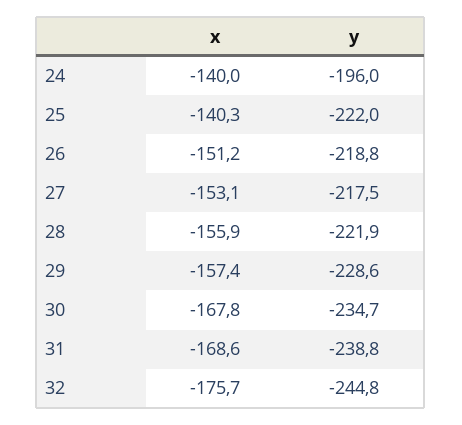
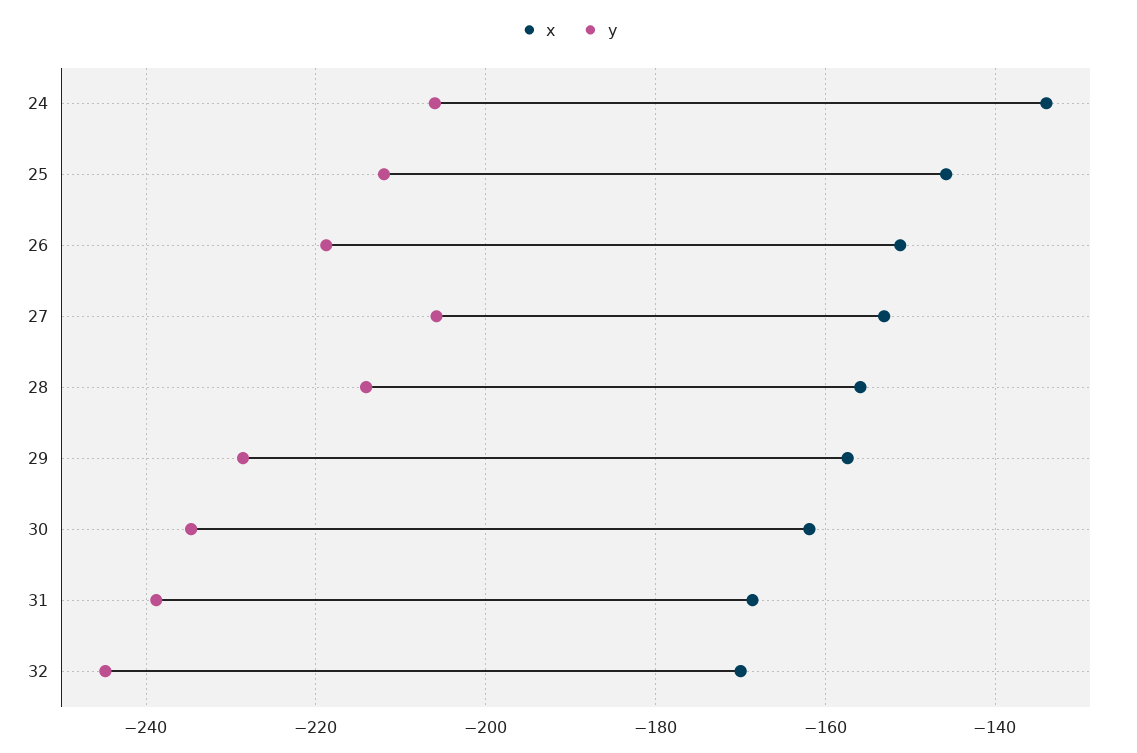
  {
    "x": {
-     "24": -140,
+     "24": -134,
-     "25": -140.3,
+     "25": -146,
      "26": -151.2,
      "27": -153.1,
      "28": -155.9,
      "29": -157.4,
-     "30": -167.8,
+     "30": -162,
      "31": -168.6,
-     "32": -175.7
+     "32": -170
    },
    "y": {
-     "24": -196,
+     "24": -206,
-     "25": -222,
+     "25": -212,
      "26": -218.8,
-     "27": -217.5,
+     "27": -206,
-     "28": -221.9,
+     "28": -214,
      "29": -228.6,
      "30": -234.7,
      "31": -238.8,
      "32": -244.8
    }
  }

